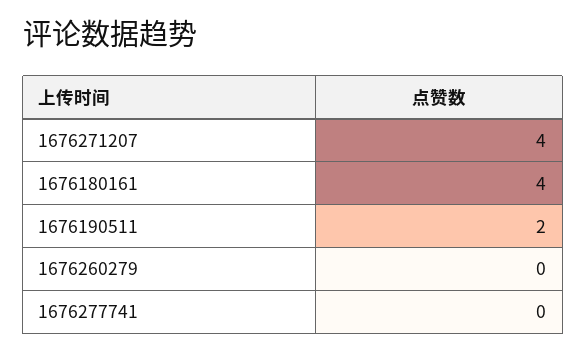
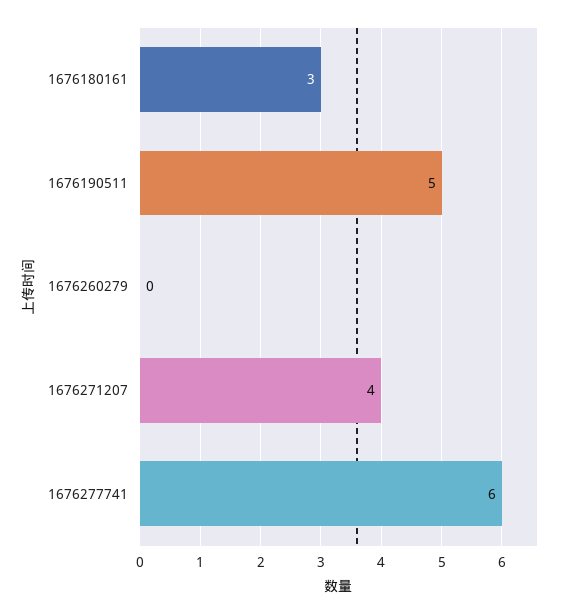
  {
    "1676271207": 4,
-   "1676180161": 4,
+   "1676180161": 3,
-   "1676190511": 2,
+   "1676190511": 5,
    "1676260279": 0,
-   "1676277741": 0
+   "1676277741": 6
  }

